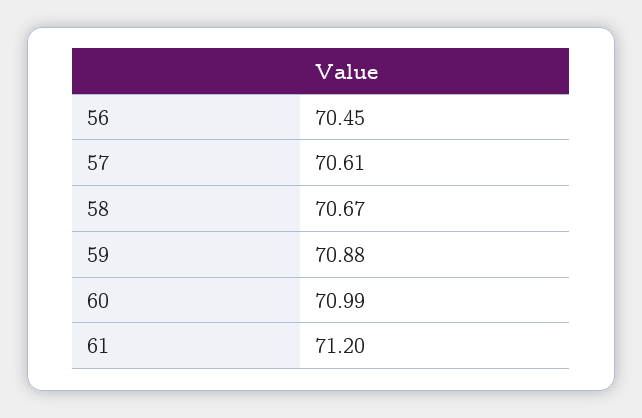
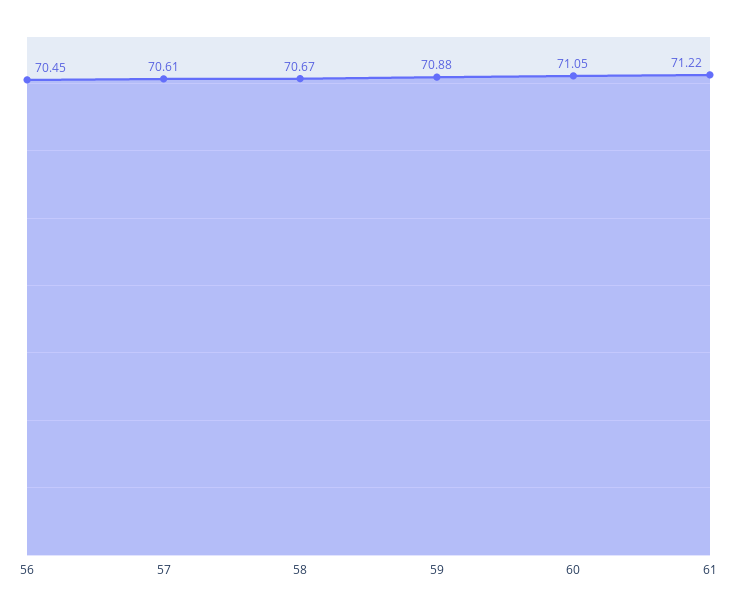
  {
    "56": 70.45,
    "57": 70.61,
    "58": 70.67,
    "59": 70.88,
-   "60": 70.99,
+   "60": 71.05,
-   "61": 71.2
+   "61": 71.22
  }

